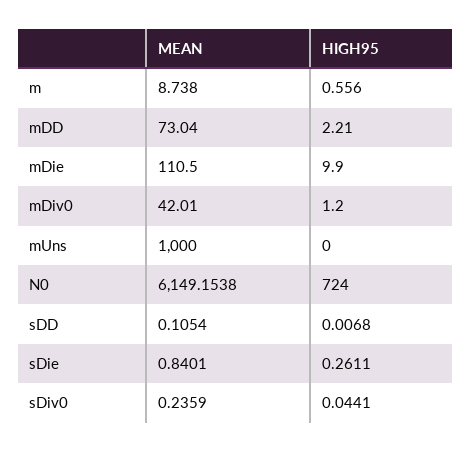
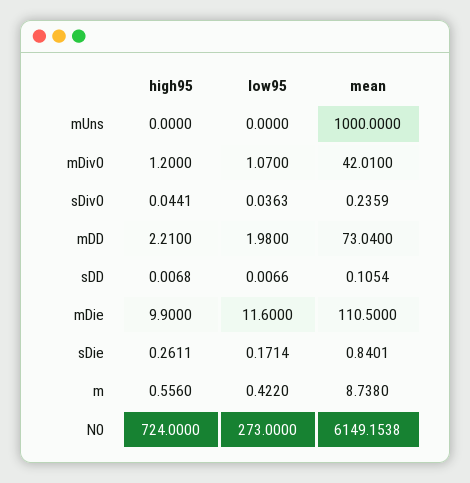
  {
    "MEAN": {
      "m": 8.738,
      "mDD": 73.04,
      "mDie": 110.5,
      "mDiv0": 42.01,
      "mUns": 1000,
      "N0": 6149.1538,
      "sDD": 0.1054,
      "sDie": 0.8401,
      "sDiv0": 0.2359
    },
    "HIGH95": {
      "m": 0.556,
      "mDD": 2.21,
      "mDie": 9.9,
      "mDiv0": 1.2,
      "mUns": 0,
      "N0": 724,
      "sDD": 0.0068,
      "sDie": 0.2611,
      "sDiv0": 0.0441
-   }
+   },
+   "low95": {
+     "mUns": 0,
+     "mDiv0": 1.07,
+     "sDiv0": 0.0363,
+     "mDD": 1.98,
+     "sDD": 0.0066,
+     "mDie": 11.6,
+     "sDie": 0.1714,
+     "m": 0.422,
+     "N0": 273
+   }
  }

